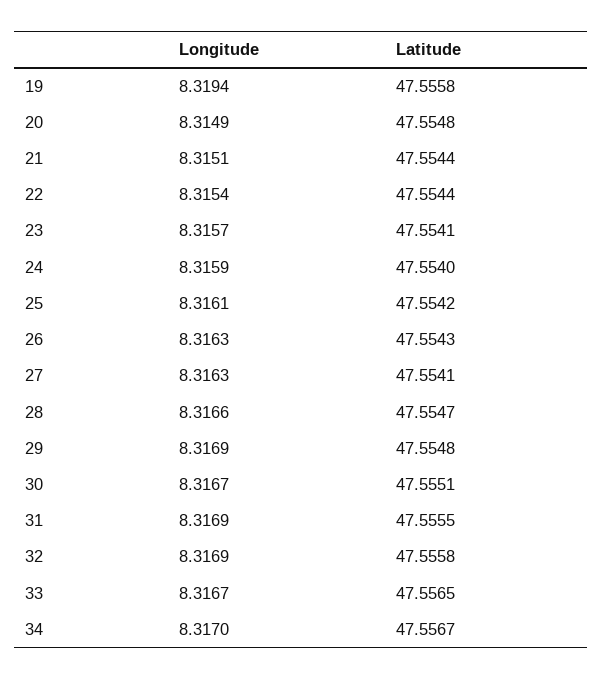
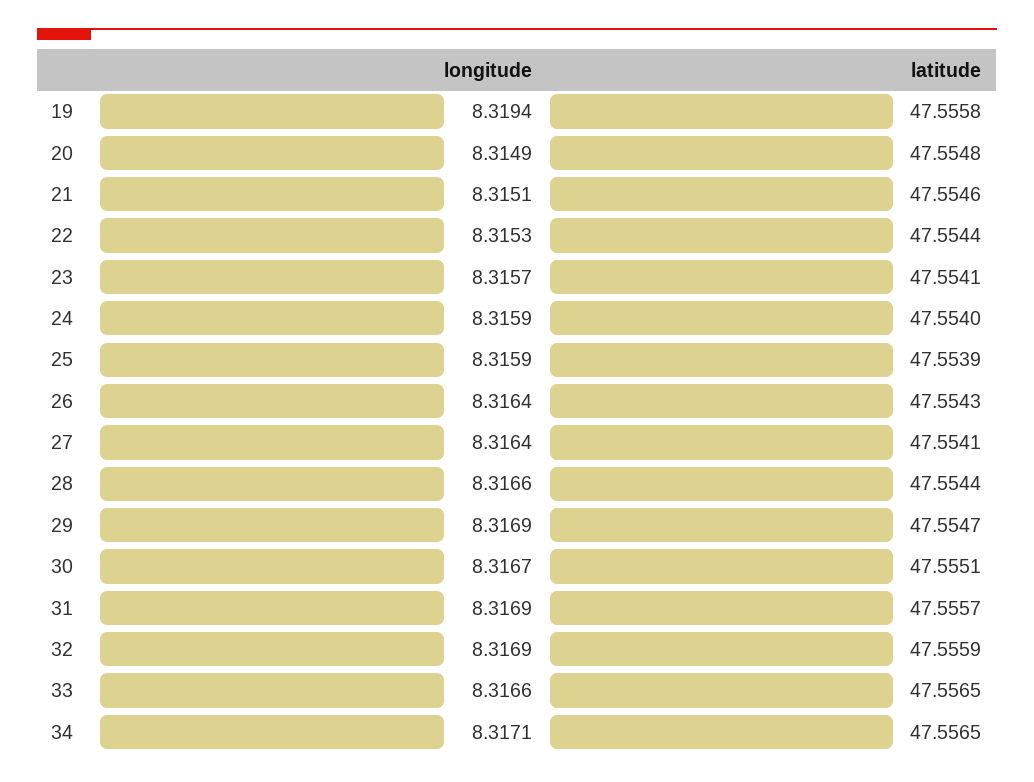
  {
    "Longitude": {
      "19": 8.3194,
      "20": 8.3149,
      "21": 8.3151,
-     "22": 8.3154,
+     "22": 8.3153,
      "23": 8.3157,
      "24": 8.3159,
-     "25": 8.3161,
+     "25": 8.3159,
-     "26": 8.3163,
+     "26": 8.3164,
-     "27": 8.3163,
+     "27": 8.3164,
      "28": 8.3166,
      "29": 8.3169,
      "30": 8.3167,
      "31": 8.3169,
      "32": 8.3169,
-     "33": 8.3167,
+     "33": 8.3166,
-     "34": 8.317
+     "34": 8.3171
    },
    "Latitude": {
      "19": 47.5558,
      "20": 47.5548,
-     "21": 47.5544,
+     "21": 47.5546,
      "22": 47.5544,
      "23": 47.5541,
      "24": 47.554,
-     "25": 47.5542,
+     "25": 47.5539,
      "26": 47.5543,
      "27": 47.5541,
-     "28": 47.5547,
+     "28": 47.5544,
-     "29": 47.5548,
+     "29": 47.5547,
      "30": 47.5551,
-     "31": 47.5555,
+     "31": 47.5557,
-     "32": 47.5558,
+     "32": 47.5559,
      "33": 47.5565,
-     "34": 47.5567
+     "34": 47.5565
    }
  }

